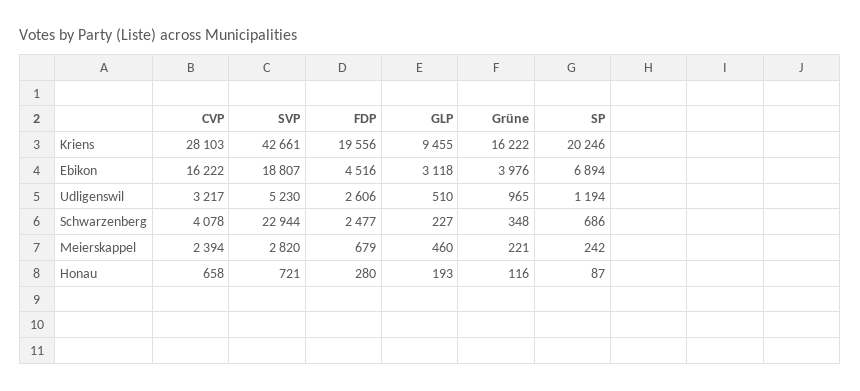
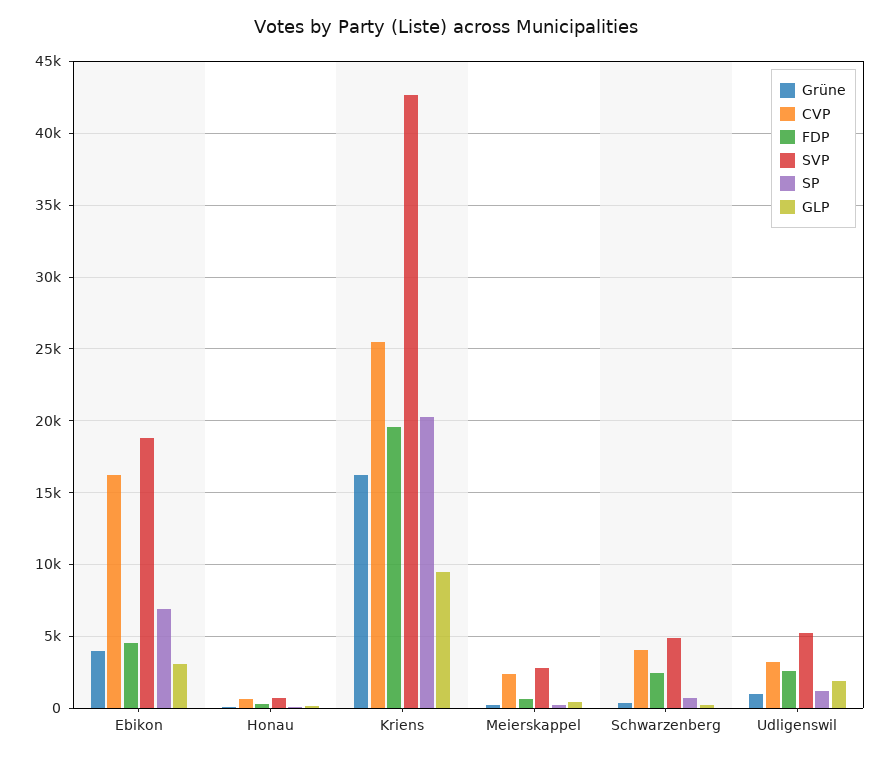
  {
    "CVP": {
-     "Kriens": 28103,
+     "Kriens": 25500,
      "Ebikon": 16222,
      "Udligenswil": 3217,
      "Schwarzenberg": 4078,
      "Meierskappel": 2394,
      "Honau": 658
    },
    "SVP": {
      "Kriens": 42661,
      "Ebikon": 18807,
      "Udligenswil": 5230,
-     "Schwarzenberg": 22944,
+     "Schwarzenberg": 5000,
      "Meierskappel": 2820,
      "Honau": 721
    },
    "FDP": {
      "Kriens": 19556,
      "Ebikon": 4516,
      "Udligenswil": 2606,
      "Schwarzenberg": 2477,
      "Meierskappel": 679,
      "Honau": 280
    },
    "GLP": {
      "Kriens": 9455,
      "Ebikon": 3118,
-     "Udligenswil": 510,
+     "Udligenswil": 2000,
      "Schwarzenberg": 227,
      "Meierskappel": 460,
      "Honau": 193
    },
    "Grüne": {
      "Kriens": 16222,
      "Ebikon": 3976,
      "Udligenswil": 965,
      "Schwarzenberg": 348,
      "Meierskappel": 221,
      "Honau": 116
    },
    "SP": {
      "Kriens": 20246,
      "Ebikon": 6894,
      "Udligenswil": 1194,
      "Schwarzenberg": 686,
      "Meierskappel": 242,
      "Honau": 87
    }
  }

